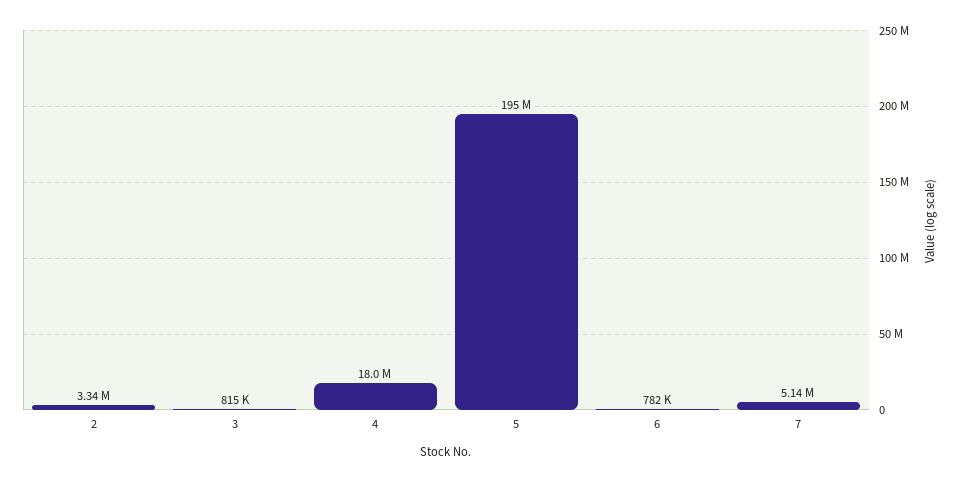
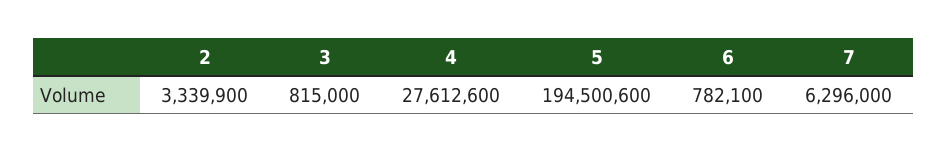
  {
    "2": 3339900,
    "3": 815000,
-   "4": 18000000,
+   "4": 27612600,
    "5": 194500600,
    "6": 782100,
-   "7": 5140000
+   "7": 6296000
  }

